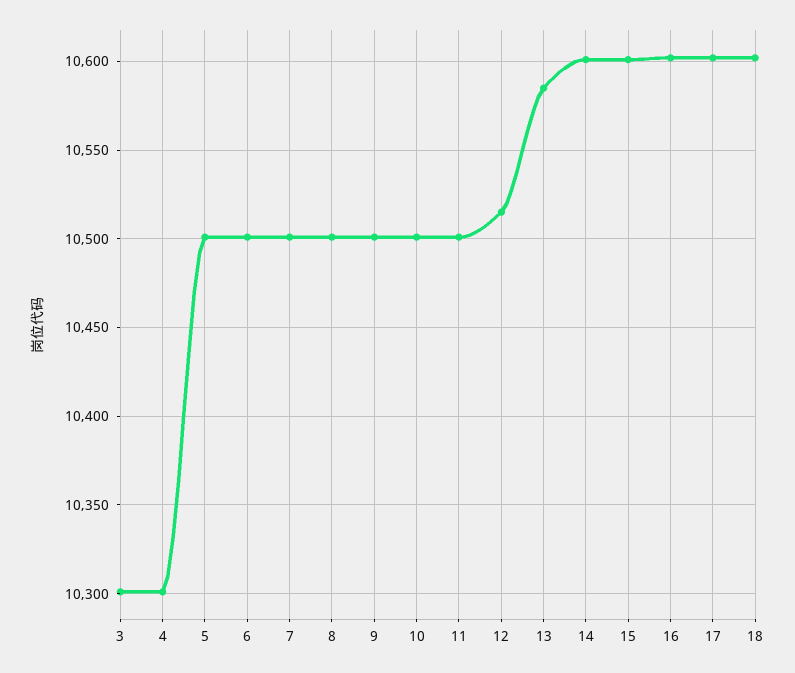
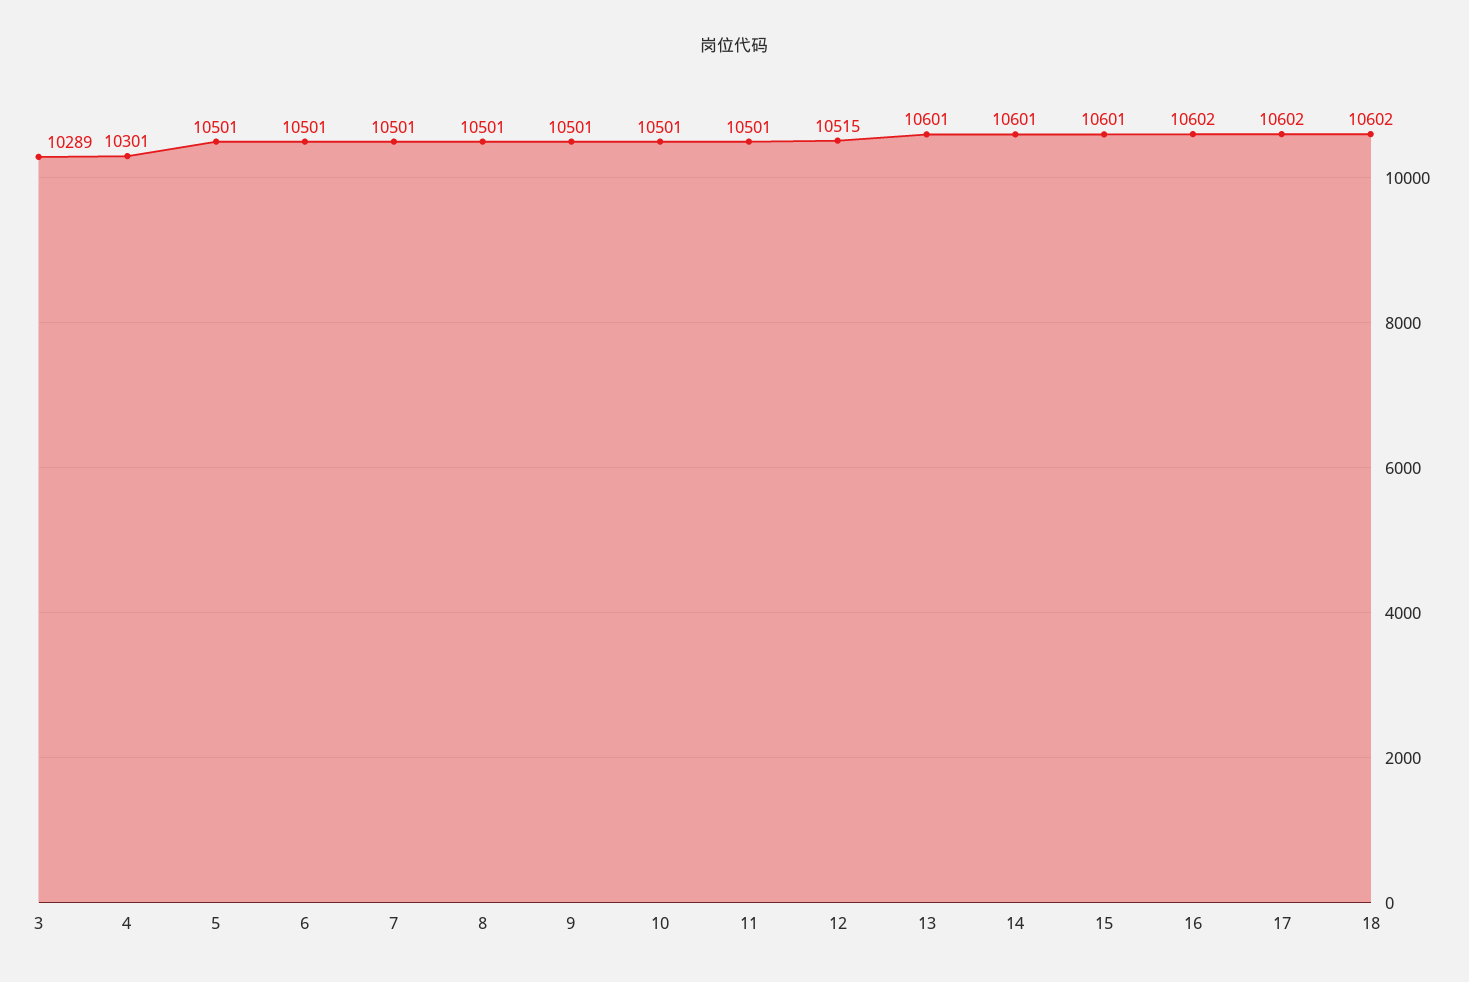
  {
-   "3": 10300,
+   "3": 10289,
    "4": 10301,
    "5": 10501,
    "6": 10501,
    "7": 10501,
    "8": 10501,
    "9": 10501,
    "10": 10501,
    "11": 10501,
    "12": 10515,
-   "13": 10585,
+   "13": 10601,
    "14": 10601,
    "15": 10601,
    "16": 10602,
    "17": 10602,
    "18": 10602
  }

